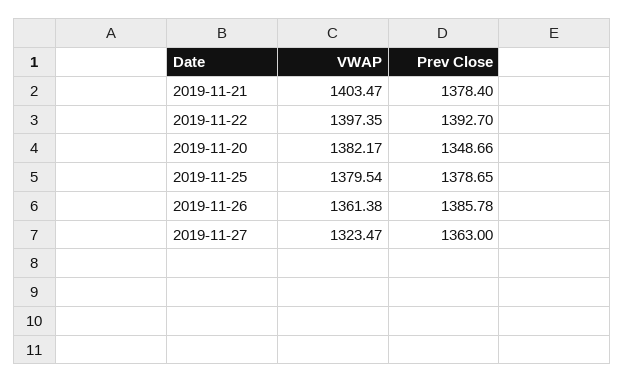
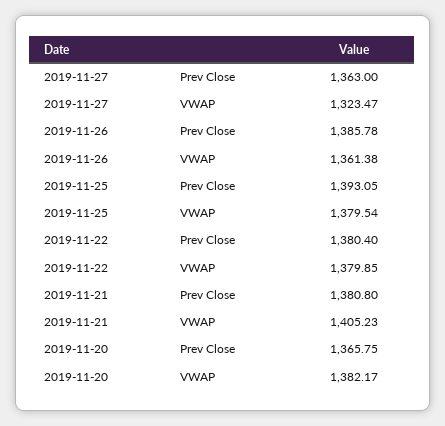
  {
    "VWAP": {
-     "2019-11-21": 1403.47,
+     "2019-11-21": 1405.23,
-     "2019-11-22": 1397.35,
+     "2019-11-22": 1379.85,
      "2019-11-20": 1382.17,
      "2019-11-25": 1379.54,
      "2019-11-26": 1361.38,
      "2019-11-27": 1323.47
    },
    "Prev Close": {
-     "2019-11-21": 1378.4,
+     "2019-11-21": 1380.8,
-     "2019-11-22": 1392.7,
+     "2019-11-22": 1380.4,
-     "2019-11-20": 1348.66,
+     "2019-11-20": 1365.75,
-     "2019-11-25": 1378.65,
+     "2019-11-25": 1393.05,
      "2019-11-26": 1385.78,
      "2019-11-27": 1363
    }
  }

